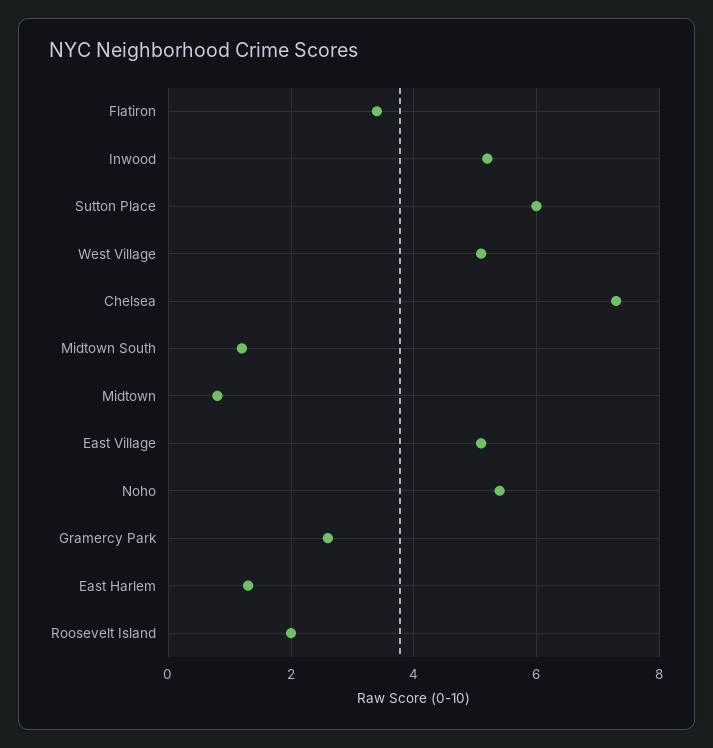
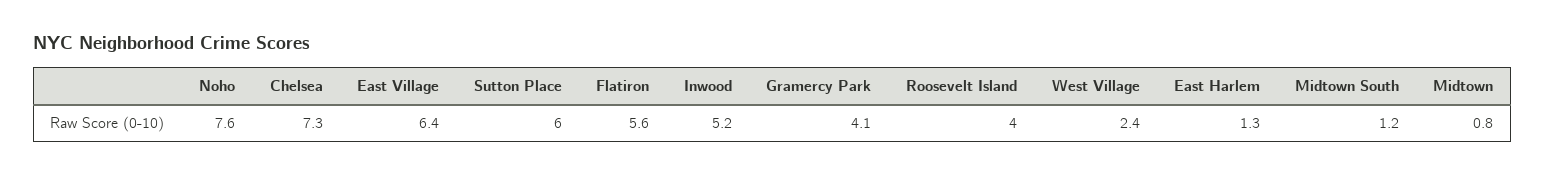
  {
-   "Flatiron": 3.5,
+   "Flatiron": 5.6,
    "Inwood": 5.2,
    "Sutton Place": 6,
-   "West Village": 5,
+   "West Village": 2.4,
    "Chelsea": 7.3,
    "Midtown South": 1.2,
    "Midtown": 0.8,
-   "East Village": 5,
+   "East Village": 6.4,
-   "Noho": 5.5,
+   "Noho": 7.6,
-   "Gramercy Park": 2.5,
+   "Gramercy Park": 4.1,
    "East Harlem": 1.3,
-   "Roosevelt Island": 2
+   "Roosevelt Island": 4
  }

